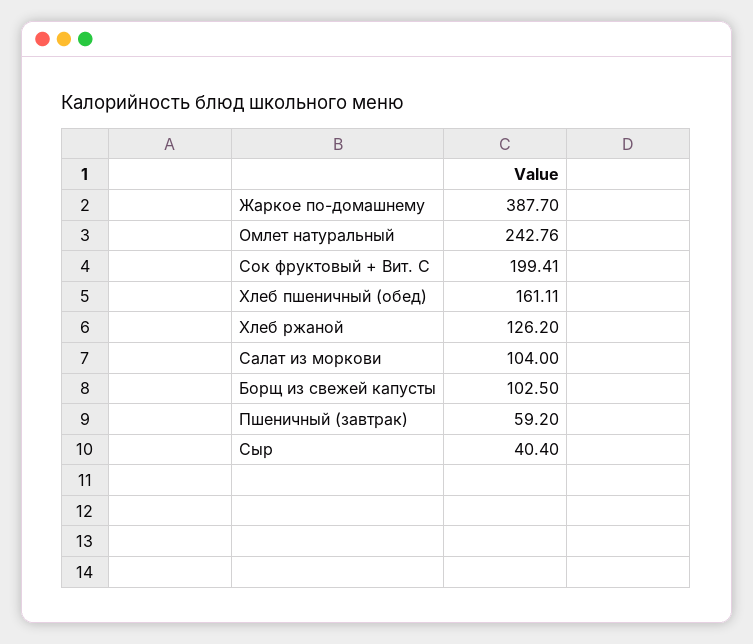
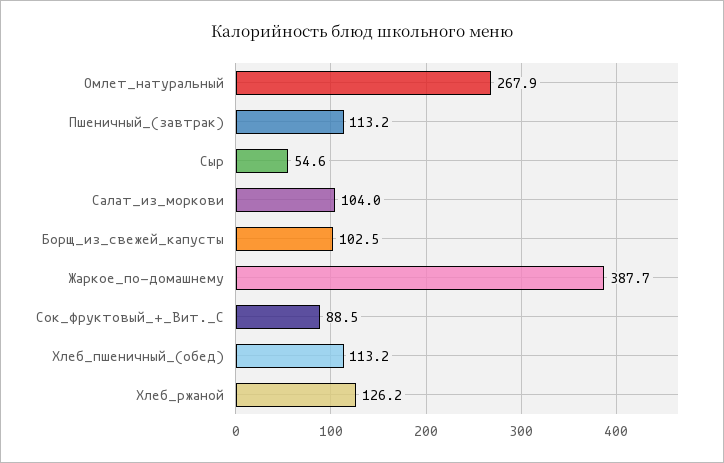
  {
    "Жаркое по-домашнему": 387.7,
-   "Омлет натуральный": 242.76,
+   "Омлет натуральный": 267.9,
-   "Сок фруктовый + Вит. С": 199.41,
+   "Сок фруктовый + Вит. С": 88.5,
-   "Хлеб пшеничный (обед)": 161.11,
+   "Хлеб пшеничный (обед)": 113.2,
    "Хлеб ржаной": 126.2,
    "Салат из моркови": 104,
    "Борщ из свежей капусты": 102.5,
-   "Пшеничный (завтрак)": 59.2,
+   "Пшеничный (завтрак)": 113.2,
-   "Сыр": 40.4
+   "Сыр": 54.6
  }

